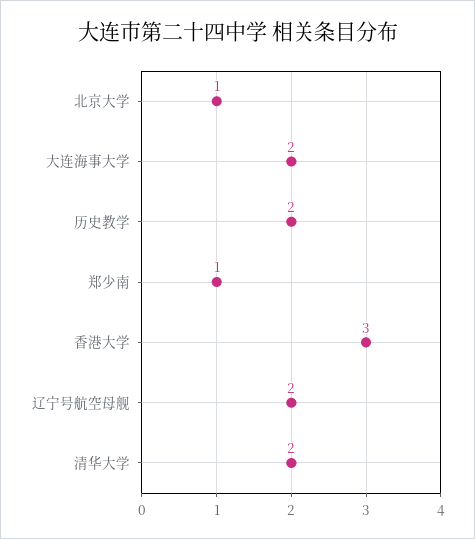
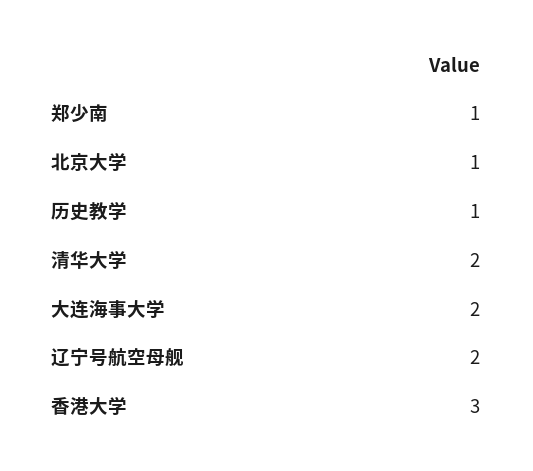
  {
    "北京大学": 1,
    "大连海事大学": 2,
-   "历史教学": 2,
+   "历史教学": 1,
    "郑少南": 1,
    "香港大学": 3,
    "辽宁号航空母舰": 2,
    "清华大学": 2
  }

